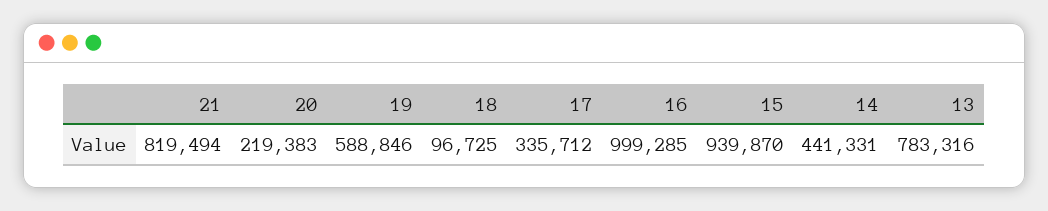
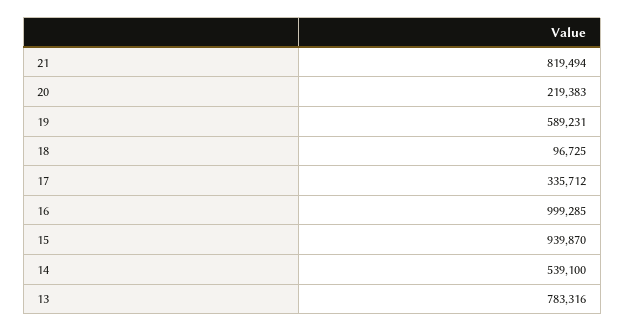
  {
    "21": 819494,
    "20": 219383,
-   "19": 588846,
+   "19": 589231,
    "18": 96725,
    "17": 335712,
    "16": 999285,
    "15": 939870,
-   "14": 441331,
+   "14": 539100,
    "13": 783316
  }

